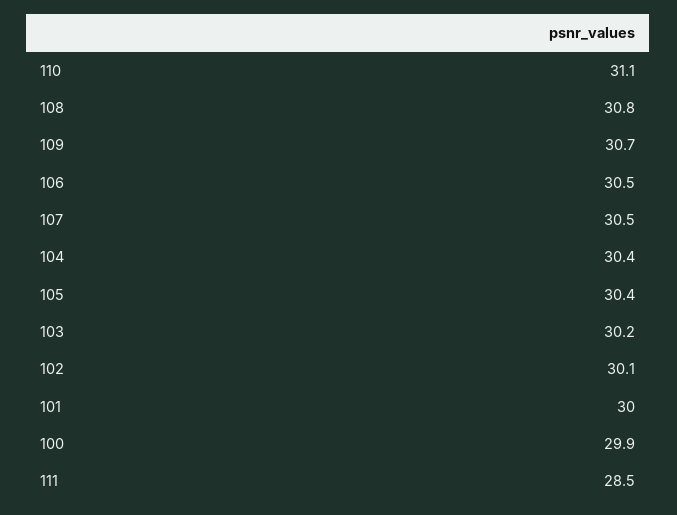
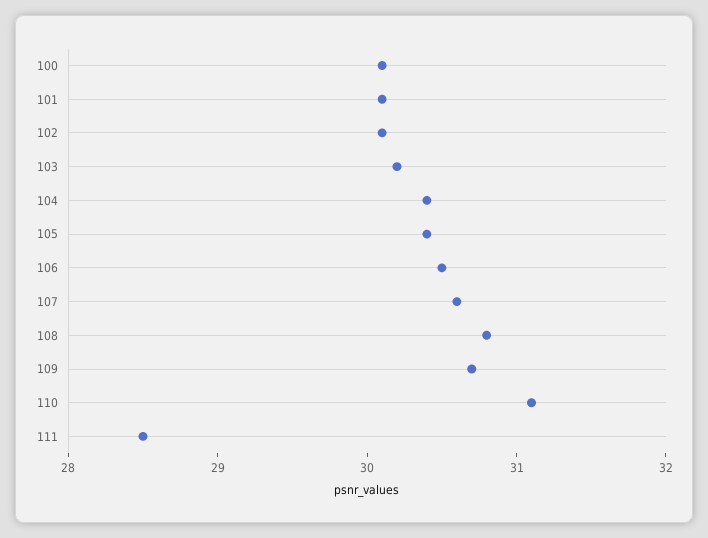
  {
    "110": 31.1,
    "108": 30.8,
    "109": 30.7,
    "106": 30.5,
-   "107": 30.5,
+   "107": 30.6,
    "104": 30.4,
    "105": 30.4,
    "103": 30.2,
    "102": 30.1,
-   "101": 30,
+   "101": 30.1,
-   "100": 29.9,
+   "100": 30.1,
    "111": 28.5
  }

